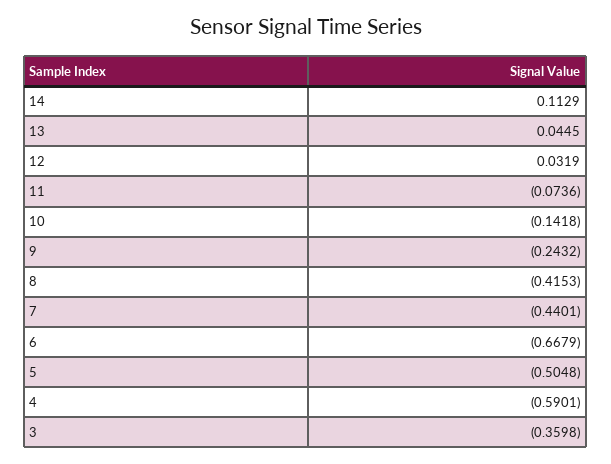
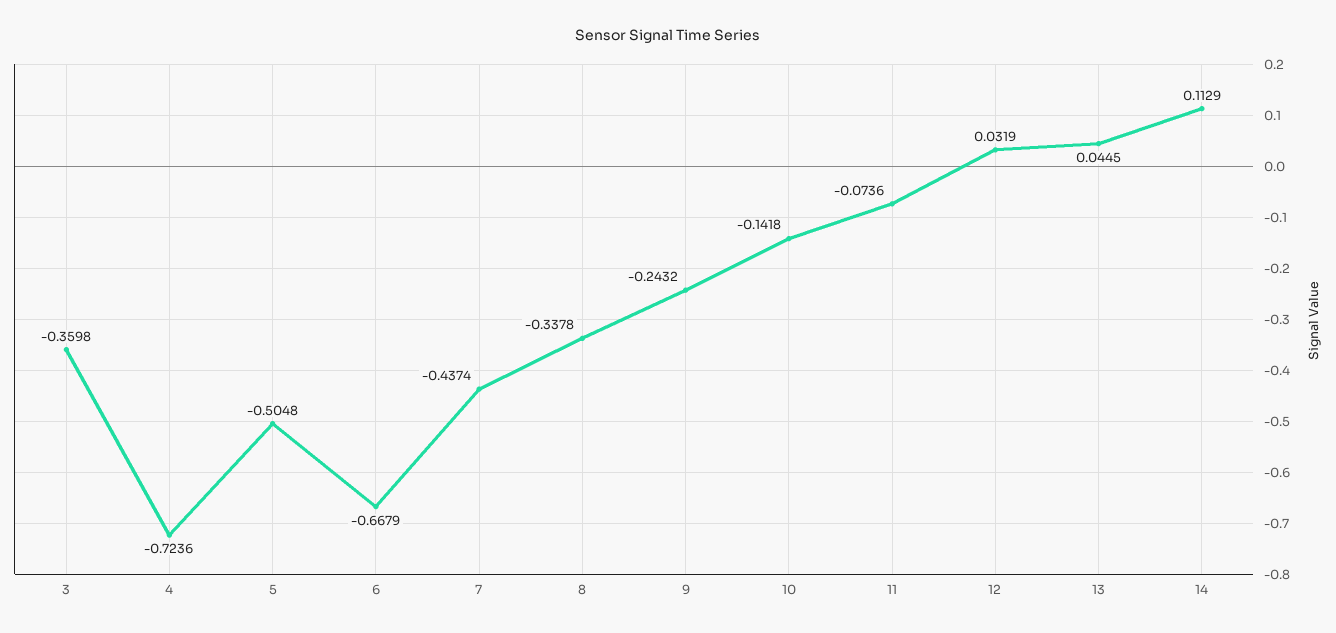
  {
    "14": 0.1129,
    "13": 0.0445,
    "12": 0.0319,
    "11": -0.0736,
    "10": -0.1418,
    "9": -0.2432,
-   "8": -0.4153,
+   "8": -0.3378,
-   "7": -0.4401,
+   "7": -0.4374,
    "6": -0.6679,
    "5": -0.5048,
-   "4": -0.5901,
+   "4": -0.7236,
    "3": -0.3598
  }

